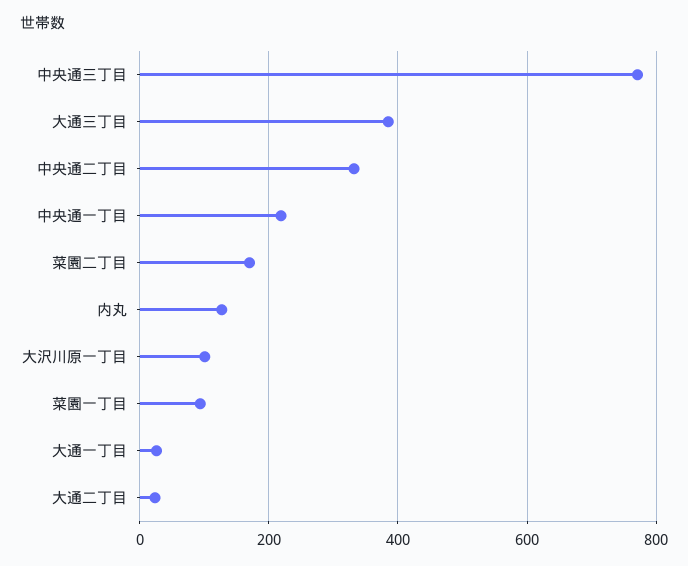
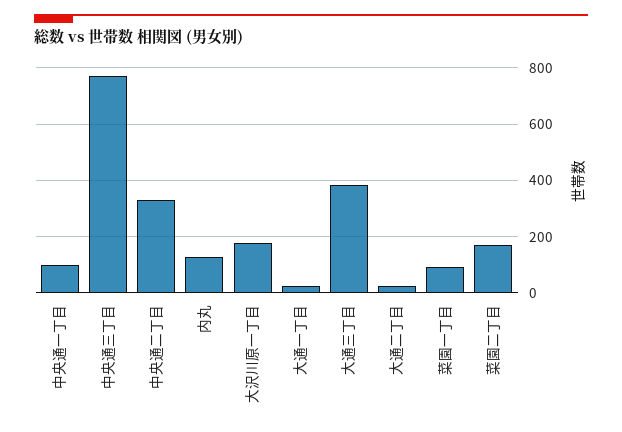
  {
    "中央通三丁目": 780,
    "大通三丁目": 380,
    "中央通二丁目": 340,
-   "中央通一丁目": 220,
+   "中央通一丁目": 100,
    "菜園二丁目": 180,
    "内丸": 120,
-   "大沢川原一丁目": 100,
+   "大沢川原一丁目": 175,
    "菜園一丁目": 100,
    "大通一丁目": 20,
    "大通二丁目": 20
  }

